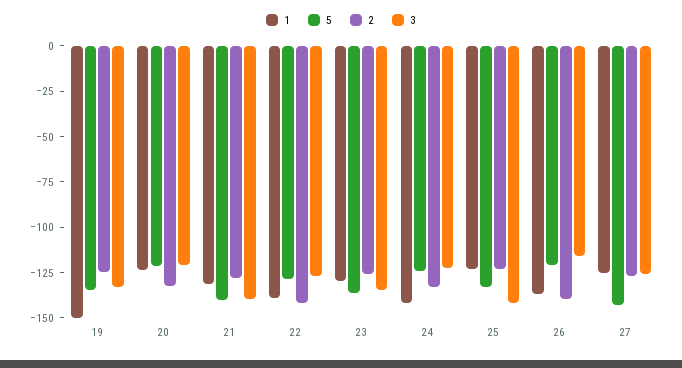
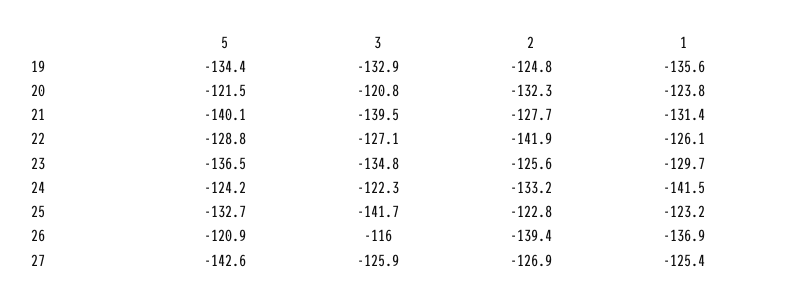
  {
    "1": {
-     "19": -150,
+     "19": -135.6,
      "20": -123.8,
      "21": -131.4,
-     "22": -140,
+     "22": -126.1,
      "23": -129.7,
      "24": -141.5,
      "25": -123.2,
      "26": -136.9,
      "27": -125.4
    },
    "5": {
      "19": -134.4,
      "20": -121.5,
      "21": -140.1,
      "22": -128.8,
      "23": -136.5,
      "24": -124.2,
      "25": -132.7,
      "26": -120.9,
      "27": -142.6
    },
    "2": {
      "19": -124.8,
      "20": -132.3,
      "21": -127.7,
      "22": -141.9,
      "23": -125.6,
      "24": -133.2,
      "25": -122.8,
      "26": -139.4,
      "27": -126.9
    },
    "3": {
      "19": -132.9,
      "20": -120.8,
      "21": -139.5,
      "22": -127.1,
      "23": -134.8,
      "24": -122.3,
      "25": -141.7,
      "26": -116,
      "27": -125.9
    }
  }

